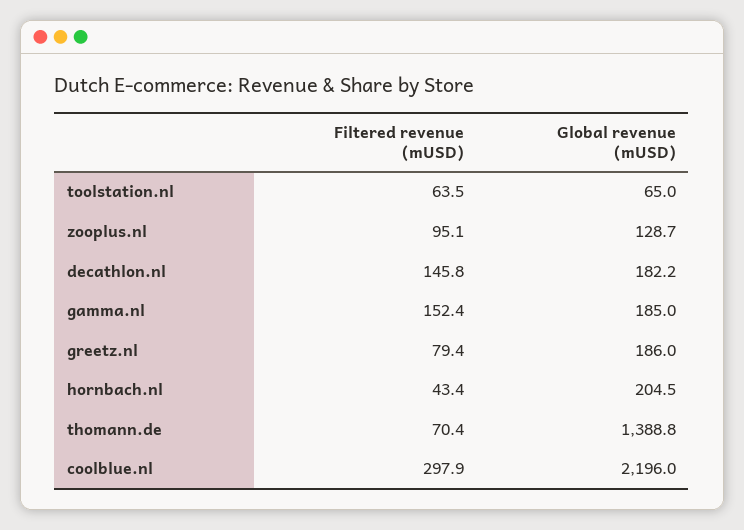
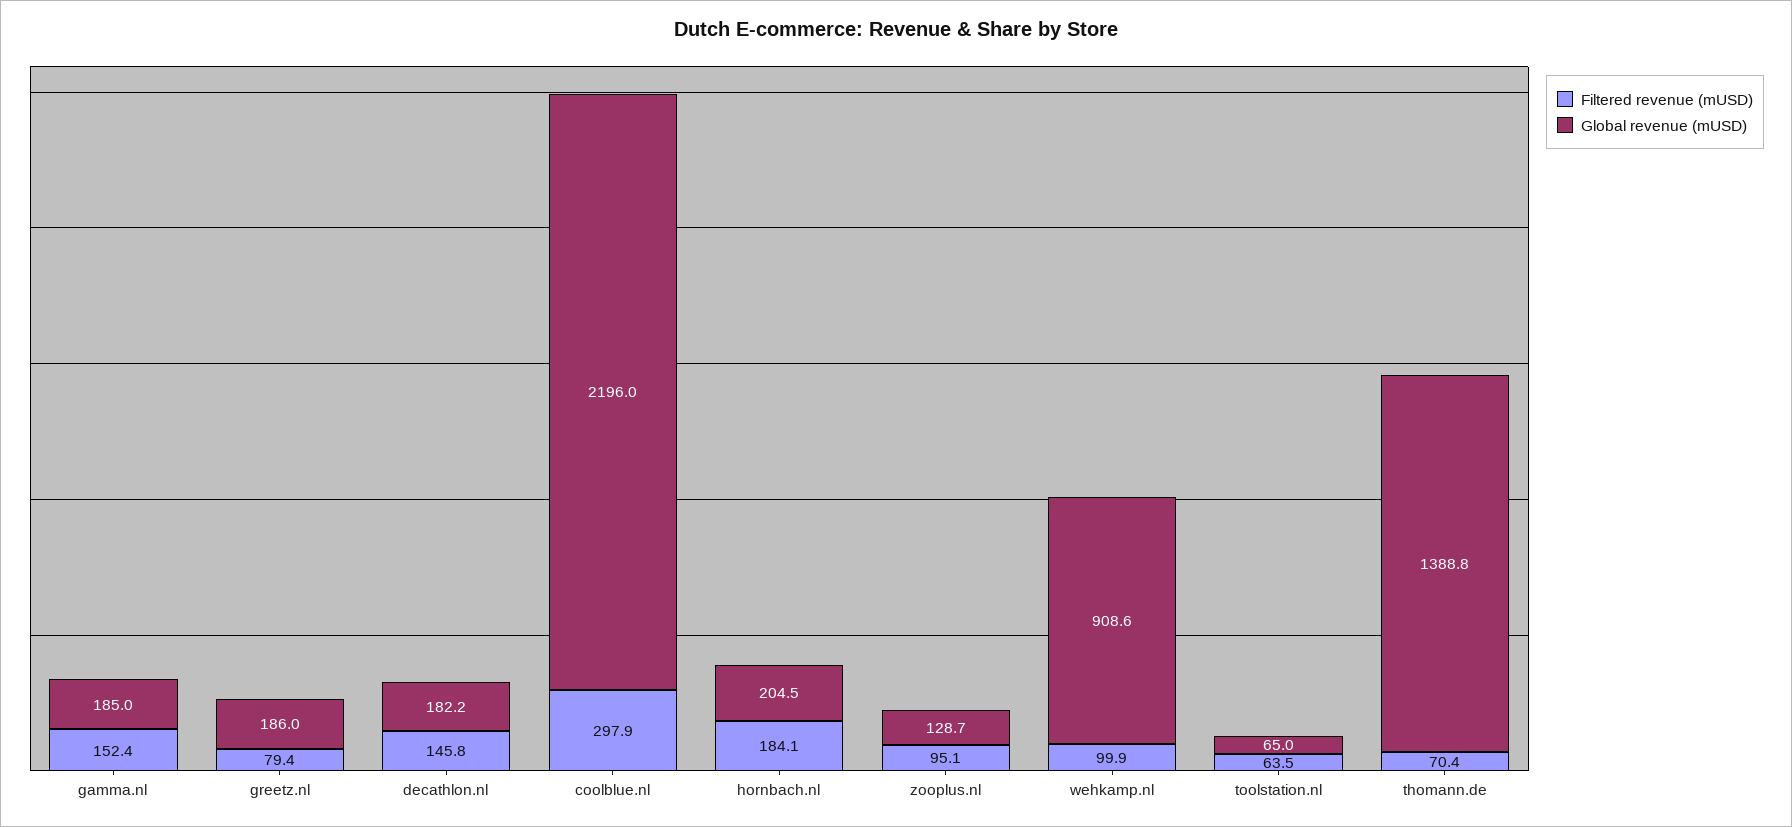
  {
    "Filtered revenue (mUSD)": {
      "toolstation.nl": 63.5,
      "zooplus.nl": 95.1,
      "decathlon.nl": 145.8,
      "gamma.nl": 152.4,
      "greetz.nl": 79.4,
-     "hornbach.nl": 43.4,
+     "hornbach.nl": 184.1,
      "thomann.de": 70.4,
-     "coolblue.nl": 297.9
+     "coolblue.nl": 297.9,
+     "wehkamp.nl": 99.9
    },
    "Global revenue (mUSD)": {
      "toolstation.nl": 65,
      "zooplus.nl": 128.7,
      "decathlon.nl": 182.2,
      "gamma.nl": 185,
      "greetz.nl": 186,
      "hornbach.nl": 204.5,
      "thomann.de": 1388.8,
-     "coolblue.nl": 2196
+     "coolblue.nl": 2196,
+     "wehkamp.nl": 908.6
    }
  }

